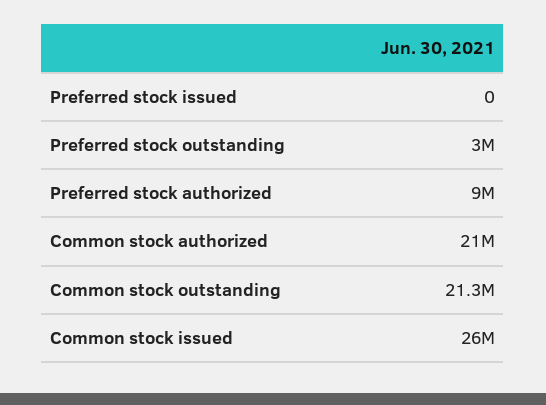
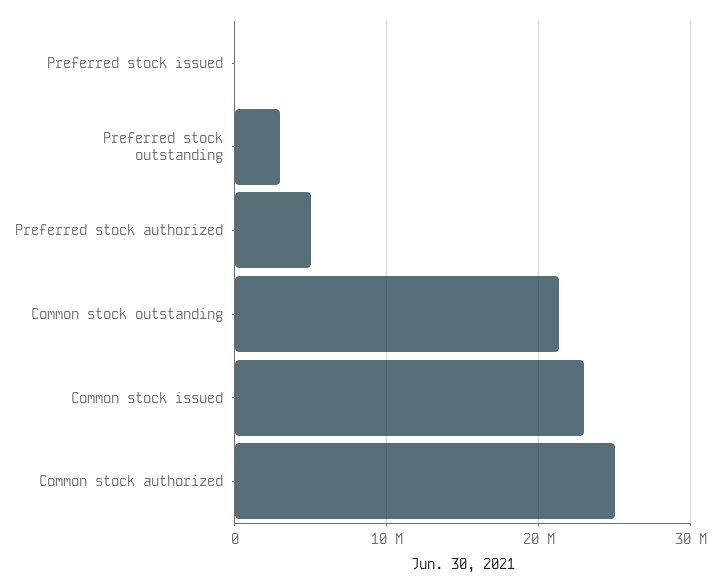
  {
    "Preferred stock issued": 0,
    "Preferred stock outstanding": 3000000,
-   "Preferred stock authorized": 9000000,
+   "Preferred stock authorized": 5000000,
-   "Common stock authorized": 21000000,
+   "Common stock authorized": 25000000,
    "Common stock outstanding": 21300000,
-   "Common stock issued": 26000000
+   "Common stock issued": 23000000
  }

